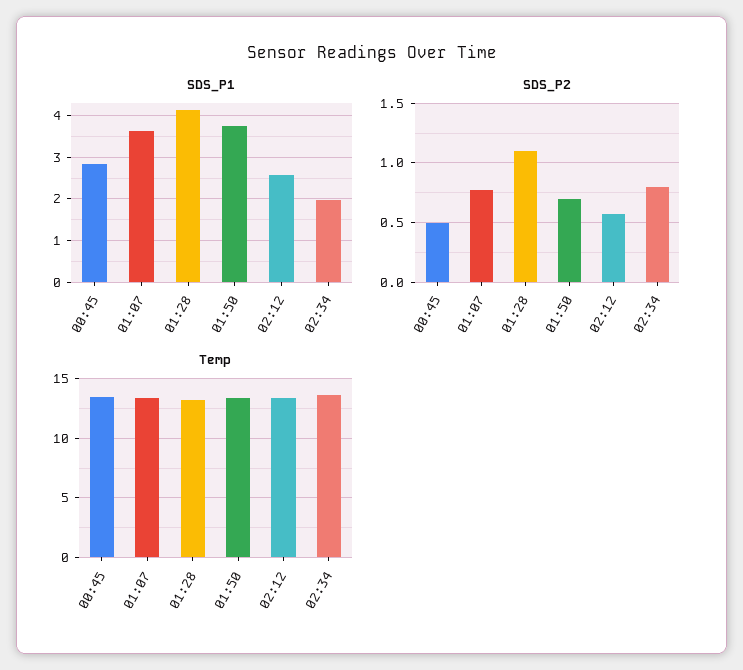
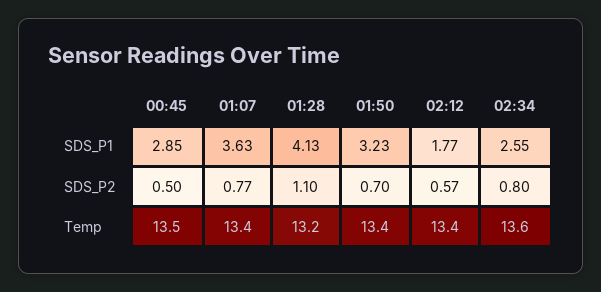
  {
    "SDS_P1": {
      "00:45": 2.85,
      "01:07": 3.63,
      "01:28": 4.13,
-     "01:50": 3.8,
+     "01:50": 3.23,
-     "02:12": 2.6,
+     "02:12": 1.77,
-     "02:34": 2
+     "02:34": 2.55
    },
    "SDS_P2": {
      "00:45": 0.5,
      "01:07": 0.77,
      "01:28": 1.1,
      "01:50": 0.7,
      "02:12": 0.57,
      "02:34": 0.8
    },
    "Temp": {
      "00:45": 13.5,
      "01:07": 13.4,
      "01:28": 13.2,
      "01:50": 13.4,
      "02:12": 13.4,
      "02:34": 13.6
    }
  }

